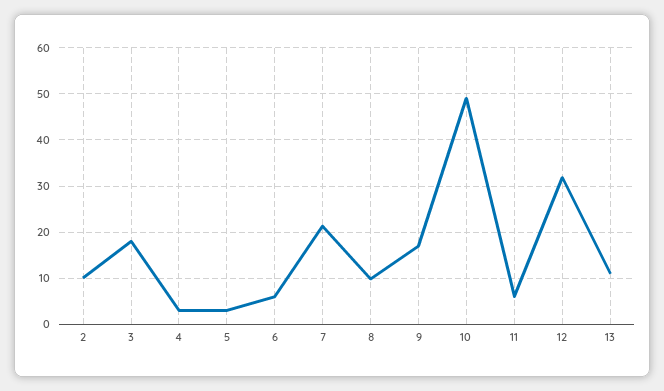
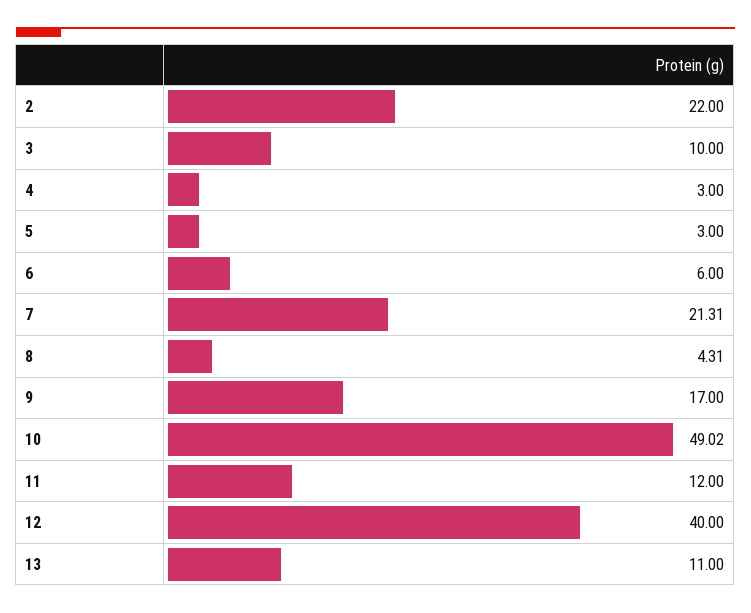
  {
-   "2": 10,
+   "2": 22,
-   "3": 18,
+   "3": 10,
    "4": 3,
    "5": 3,
    "6": 6,
    "7": 21.31,
-   "8": 10,
+   "8": 4.31,
    "9": 17,
    "10": 49.02,
-   "11": 6,
+   "11": 12,
-   "12": 32,
+   "12": 40,
    "13": 11
  }

